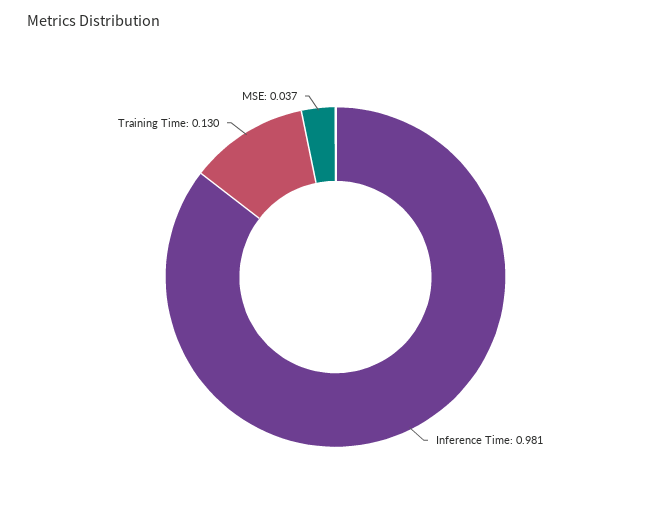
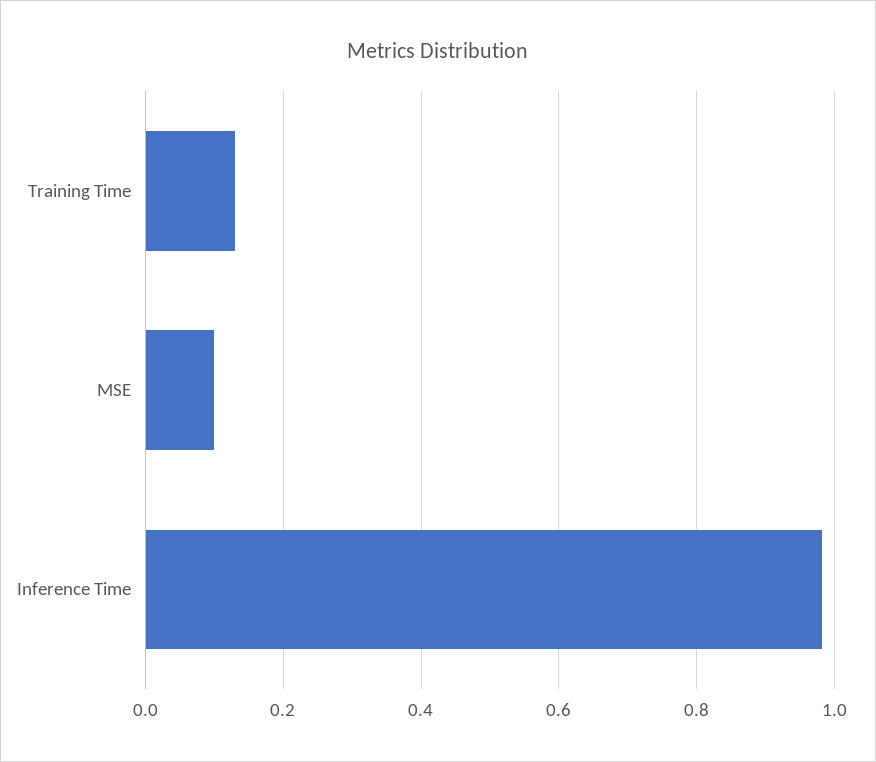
  {
    "Inference Time": 0.981,
    "Training Time": 0.13,
-   "MSE": 0.037
+   "MSE": 0.1
  }

